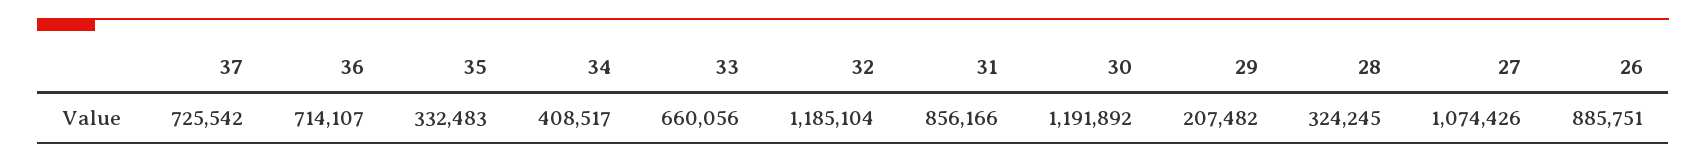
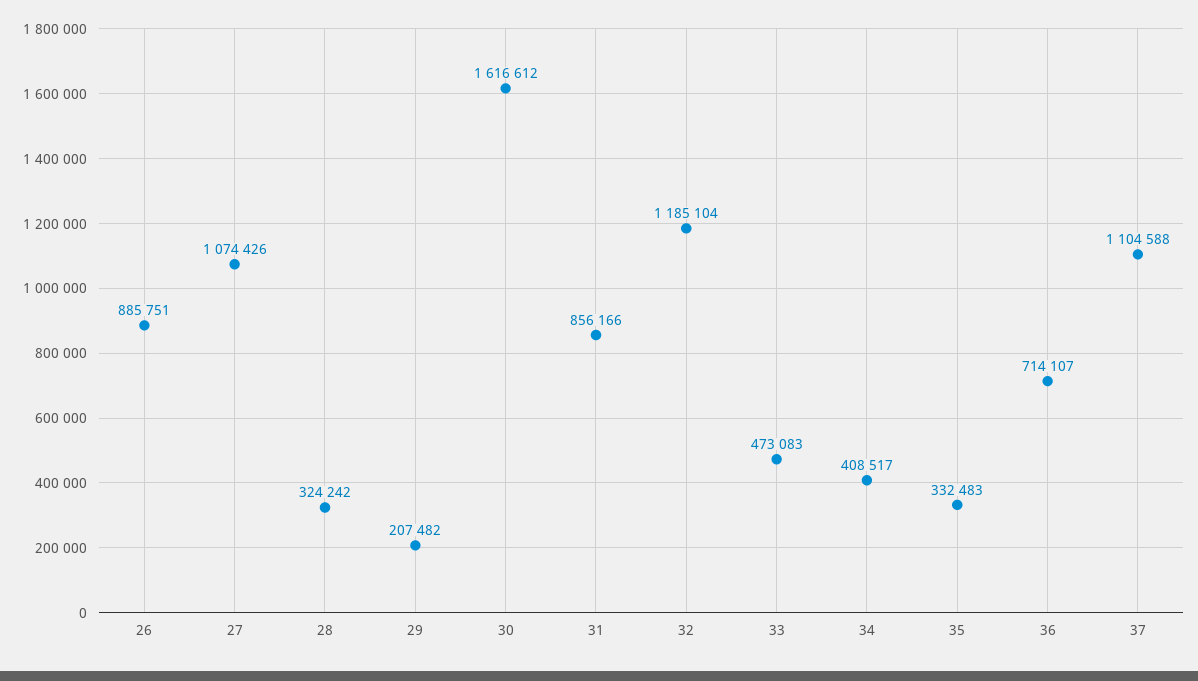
  {
-   "37": 725542,
+   "37": 1104588,
    "36": 714107,
    "35": 332483,
    "34": 408517,
-   "33": 660056,
+   "33": 473083,
    "32": 1185104,
    "31": 856166,
-   "30": 1191892,
+   "30": 1616612,
    "29": 207482,
-   "28": 324245,
+   "28": 324242,
    "27": 1074426,
    "26": 885751
  }

